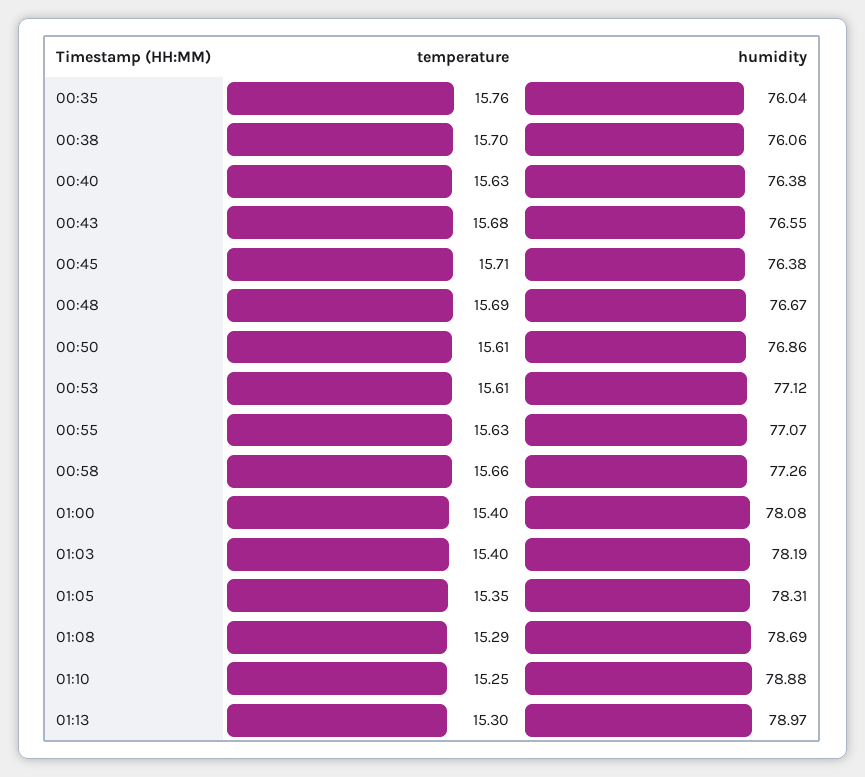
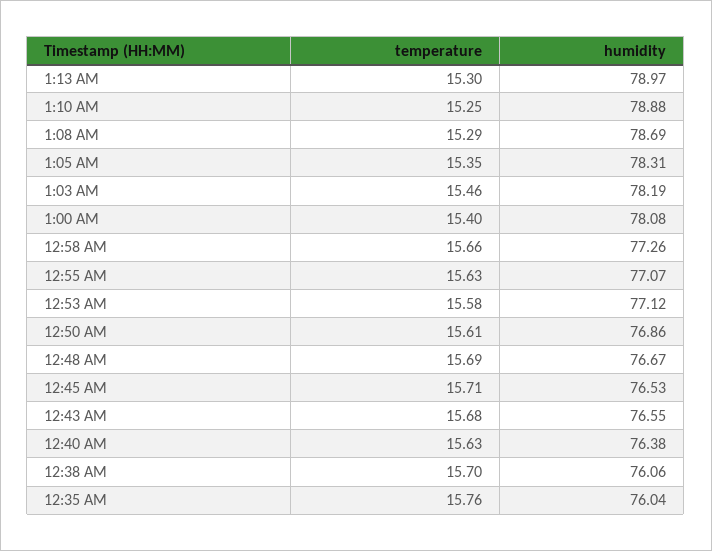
  {
    "temperature": {
      "00:35": 15.76,
      "00:38": 15.7,
      "00:40": 15.63,
      "00:43": 15.68,
      "00:45": 15.71,
      "00:48": 15.69,
      "00:50": 15.61,
-     "00:53": 15.61,
+     "00:53": 15.58,
      "00:55": 15.63,
      "00:58": 15.66,
      "01:00": 15.4,
-     "01:03": 15.4,
+     "01:03": 15.46,
      "01:05": 15.35,
      "01:08": 15.29,
      "01:10": 15.25,
      "01:13": 15.3
    },
    "humidity": {
      "00:35": 76.04,
      "00:38": 76.06,
      "00:40": 76.38,
      "00:43": 76.55,
-     "00:45": 76.38,
+     "00:45": 76.53,
      "00:48": 76.67,
      "00:50": 76.86,
      "00:53": 77.12,
      "00:55": 77.07,
      "00:58": 77.26,
      "01:00": 78.08,
      "01:03": 78.19,
      "01:05": 78.31,
      "01:08": 78.69,
      "01:10": 78.88,
      "01:13": 78.97
    }
  }

